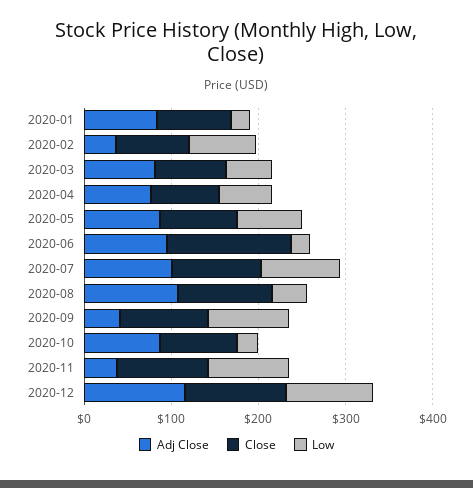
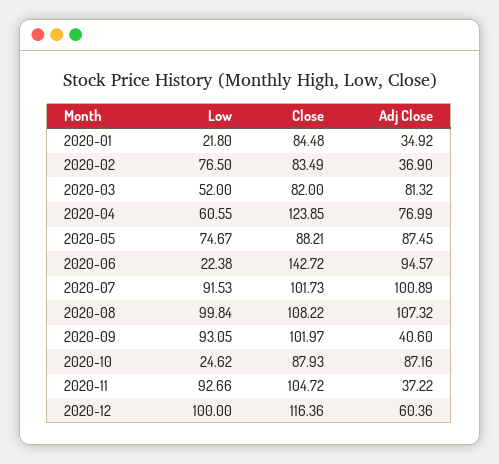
  {
    "Adj Close": {
-     "2020-01": 80,
+     "2020-01": 34.92,
      "2020-02": 36.9,
      "2020-03": 81.32,
      "2020-04": 76.99,
      "2020-05": 87.45,
      "2020-06": 94.57,
      "2020-07": 100.89,
      "2020-08": 107.32,
      "2020-09": 40.6,
      "2020-10": 87.16,
      "2020-11": 37.22,
-     "2020-12": 120
+     "2020-12": 60.36
    },
    "Close": {
      "2020-01": 84.48,
      "2020-02": 83.49,
      "2020-03": 82,
-     "2020-04": 80,
+     "2020-04": 123.85,
      "2020-05": 88.21,
      "2020-06": 142.72,
      "2020-07": 101.73,
      "2020-08": 108.22,
      "2020-09": 101.97,
      "2020-10": 87.93,
      "2020-11": 104.72,
      "2020-12": 116.36
    },
    "Low": {
      "2020-01": 21.8,
      "2020-02": 76.5,
      "2020-03": 52,
      "2020-04": 60.55,
      "2020-05": 74.67,
      "2020-06": 22.38,
      "2020-07": 91.53,
-     "2020-08": 40,
+     "2020-08": 99.84,
      "2020-09": 93.05,
      "2020-10": 24.62,
      "2020-11": 92.66,
      "2020-12": 100
    }
  }

